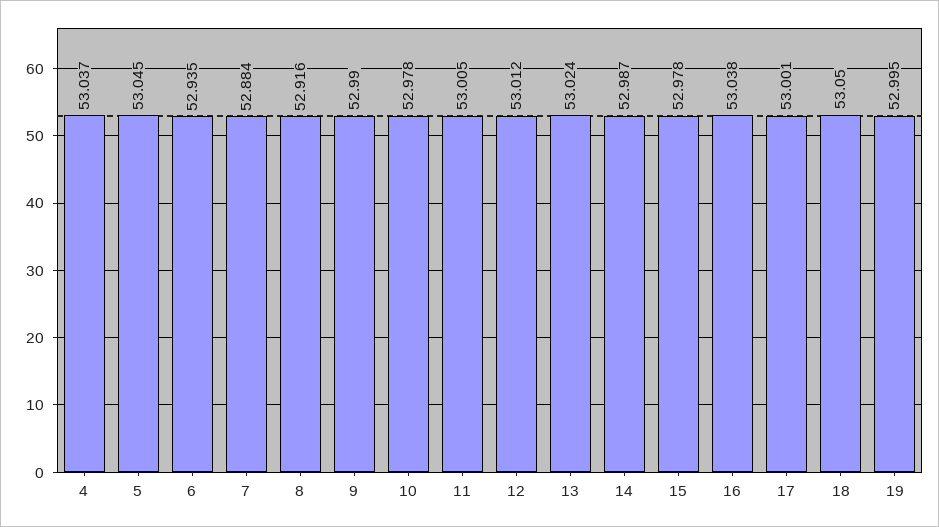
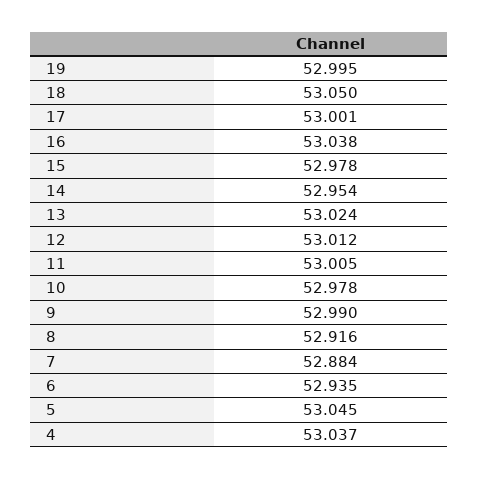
  {
    "4": 53.037,
    "5": 53.045,
    "6": 52.935,
    "7": 52.884,
    "8": 52.916,
    "9": 52.99,
    "10": 52.978,
    "11": 53.005,
    "12": 53.012,
    "13": 53.024,
-   "14": 52.987,
+   "14": 52.954,
    "15": 52.978,
    "16": 53.038,
    "17": 53.001,
    "18": 53.05,
    "19": 52.995
  }

